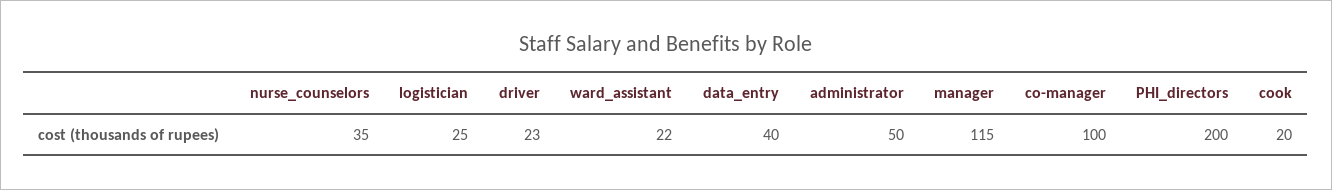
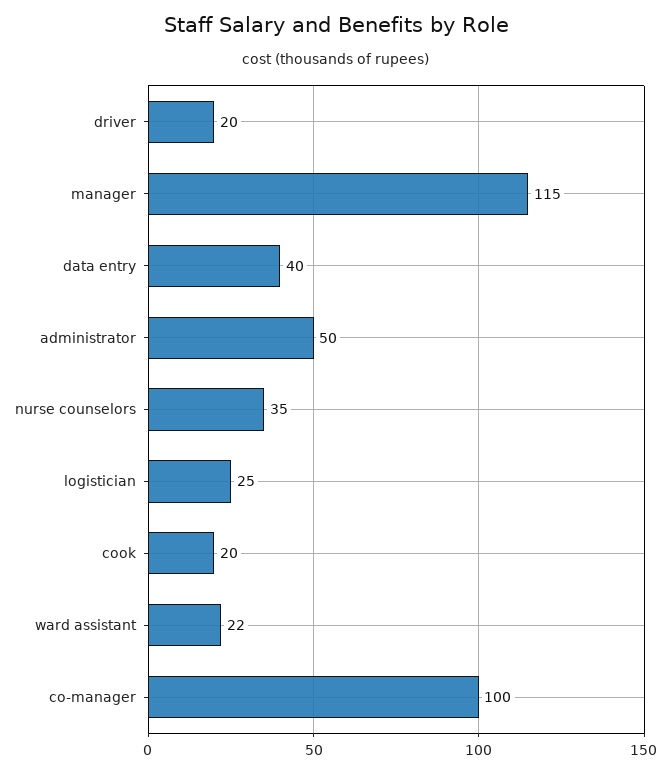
  {
    "nurse_counselors": 35,
    "logistician": 25,
-   "driver": 23,
+   "driver": 20,
    "ward_assistant": 22,
    "data_entry": 40,
    "administrator": 50,
    "manager": 115,
    "co-manager": 100,
-   "PHI_directors": 200,
    "cook": 20
  }

